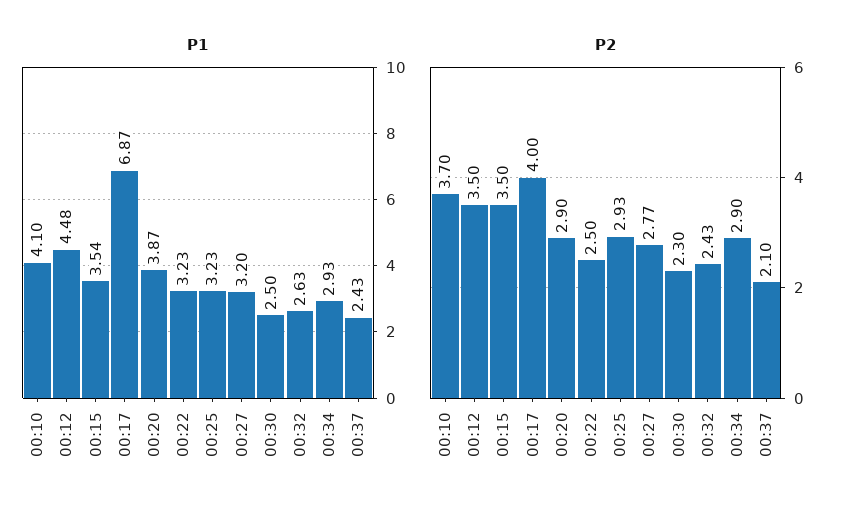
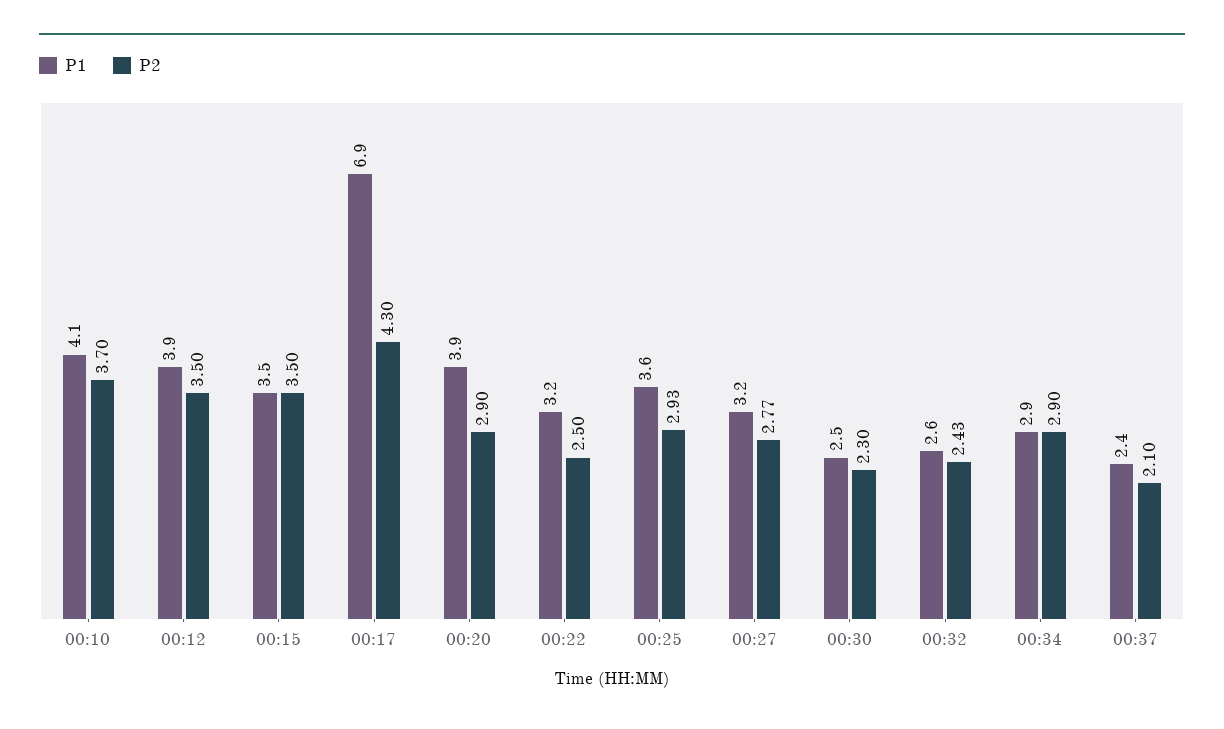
  {
    "P1": {
      "00:10": 4.1,
-     "00:12": 4.48,
+     "00:12": 3.9,
      "00:15": 3.54,
      "00:17": 6.87,
      "00:20": 3.87,
      "00:22": 3.23,
-     "00:25": 3.23,
+     "00:25": 3.6,
      "00:27": 3.2,
      "00:30": 2.5,
      "00:32": 2.63,
      "00:34": 2.93,
      "00:37": 2.43
    },
    "P2": {
      "00:10": 3.7,
      "00:12": 3.5,
      "00:15": 3.5,
-     "00:17": 4,
+     "00:17": 4.3,
      "00:20": 2.9,
      "00:22": 2.5,
      "00:25": 2.93,
      "00:27": 2.77,
      "00:30": 2.3,
      "00:32": 2.43,
      "00:34": 2.9,
      "00:37": 2.1
    }
  }

